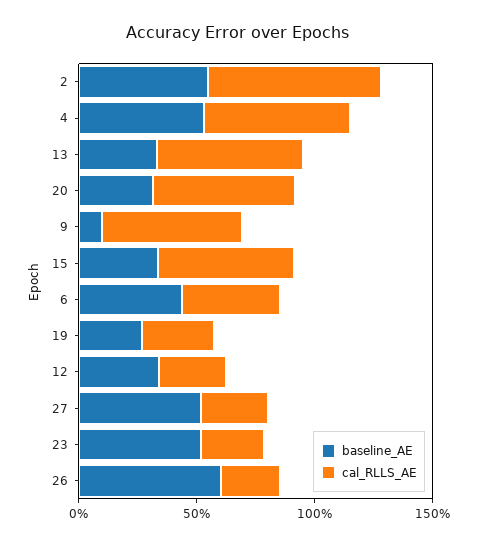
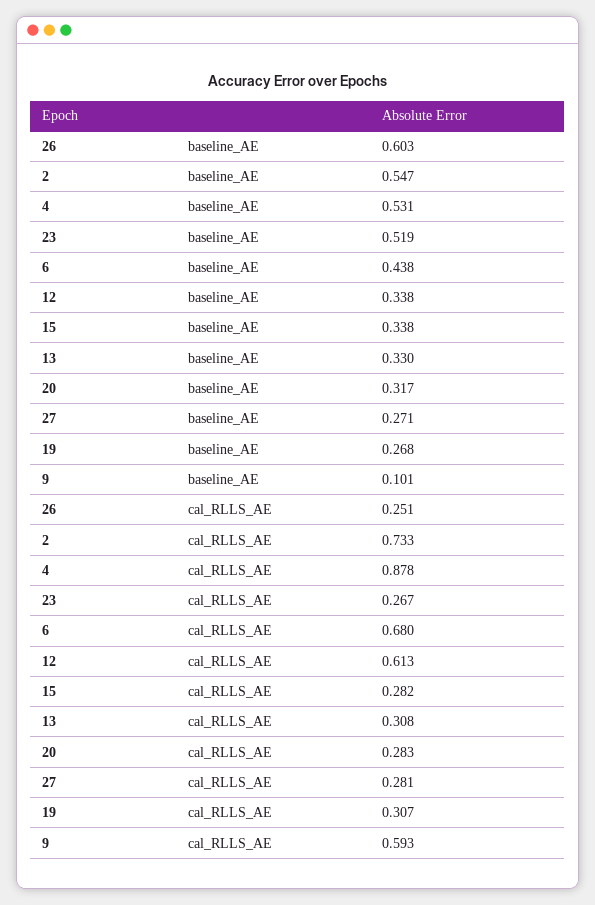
  {
    "baseline_AE": {
      "2": 0.547,
      "4": 0.531,
      "13": 0.33,
      "20": 0.317,
      "9": 0.101,
      "15": 0.338,
      "6": 0.438,
      "19": 0.268,
      "12": 0.338,
-     "27": 0.5,
+     "27": 0.271,
      "23": 0.519,
      "26": 0.603
    },
    "cal_RLLS_AE": {
      "2": 0.733,
-     "4": 0.6,
+     "4": 0.878,
-     "13": 0.6,
+     "13": 0.308,
-     "20": 0.6,
+     "20": 0.283,
      "9": 0.593,
-     "15": 0.6,
+     "15": 0.282,
-     "6": 0.4,
+     "6": 0.68,
      "19": 0.307,
-     "12": 0.3,
+     "12": 0.613,
      "27": 0.281,
      "23": 0.267,
      "26": 0.251
    }
  }

